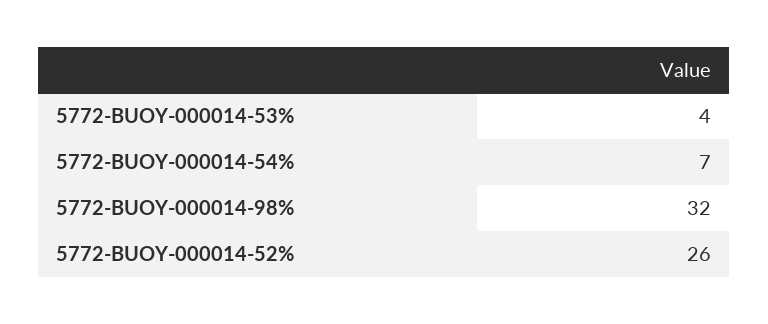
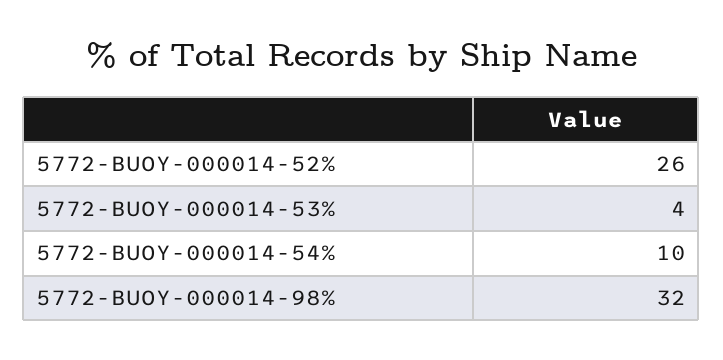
  {
    "5772-BUOY-000014-53%": 4,
-   "5772-BUOY-000014-54%": 7,
+   "5772-BUOY-000014-54%": 10,
    "5772-BUOY-000014-98%": 32,
    "5772-BUOY-000014-52%": 26
  }

